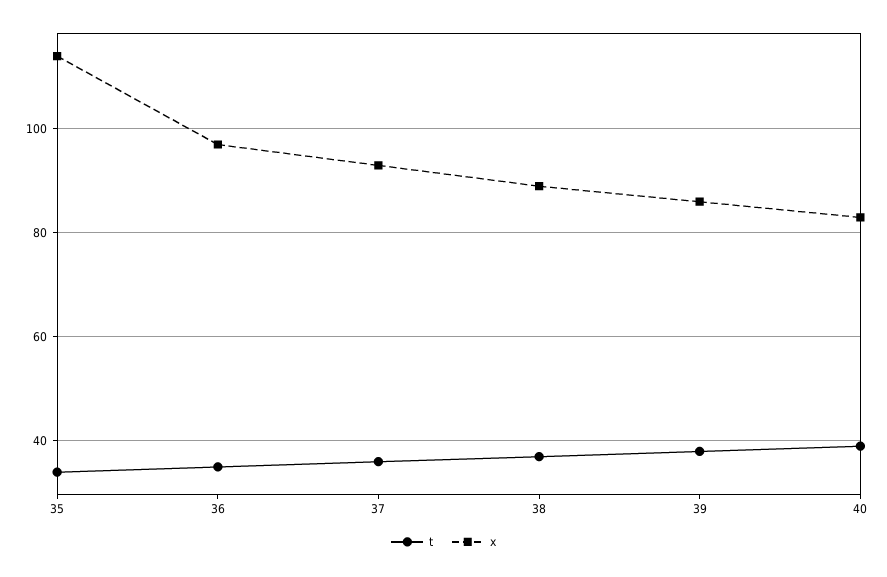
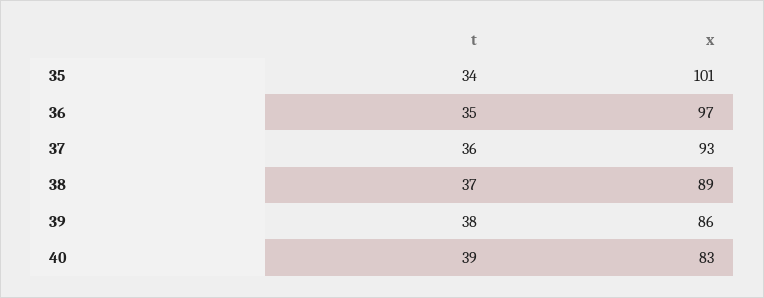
  {
    "t": {
      "35": 34,
      "36": 35,
      "37": 36,
      "38": 37,
      "39": 38,
      "40": 39
    },
    "x": {
-     "35": 115,
+     "35": 101,
      "36": 97,
      "37": 93,
      "38": 89,
      "39": 86,
      "40": 83
    }
  }

